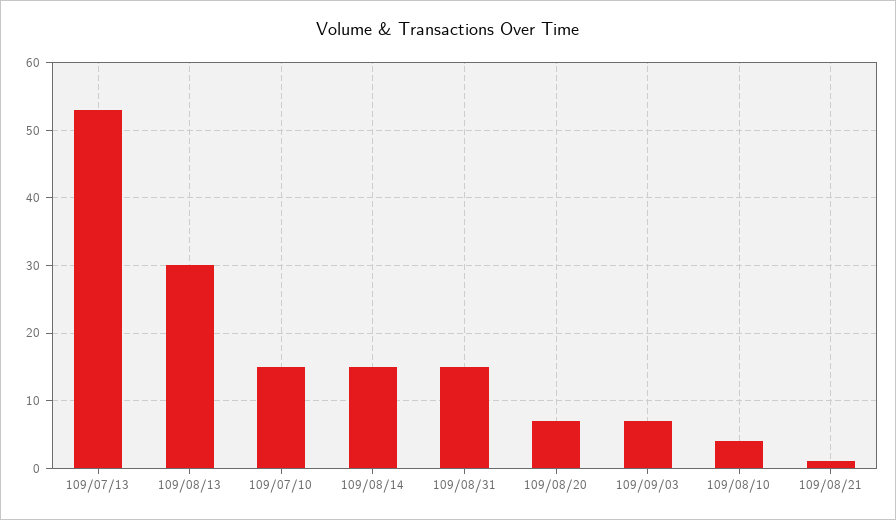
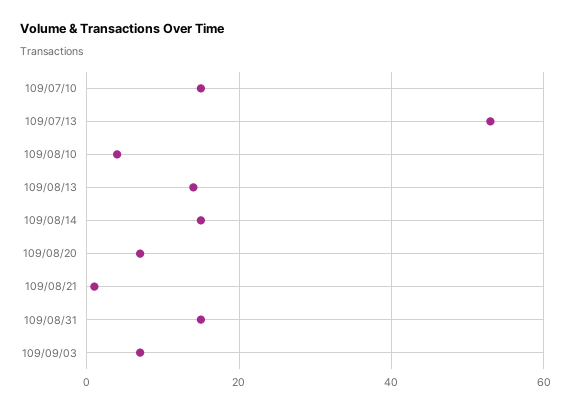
  {
    "109/07/13": 53,
-   "109/08/13": 30,
+   "109/08/13": 15,
    "109/07/10": 15,
    "109/08/14": 15,
    "109/08/31": 15,
    "109/08/20": 7,
    "109/09/03": 7,
    "109/08/10": 4,
    "109/08/21": 1
  }

